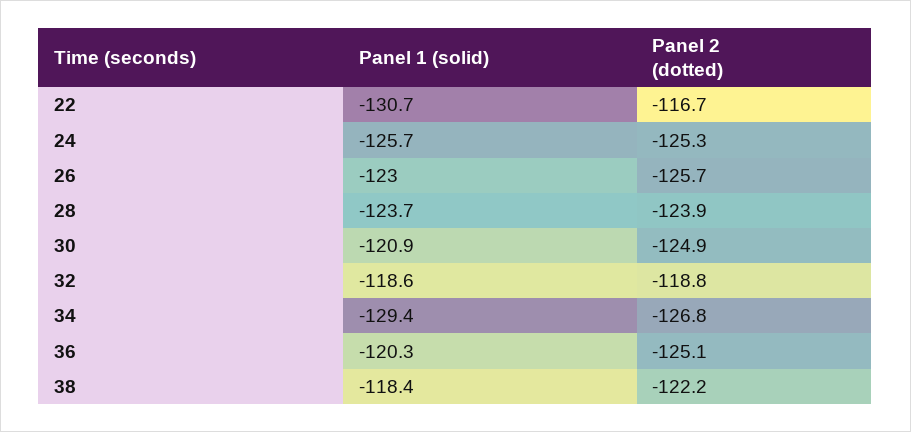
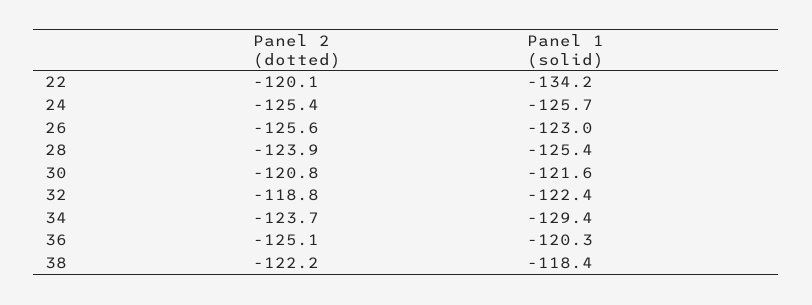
  {
    "Panel 1 (solid)": {
-     "22": -130.7,
+     "22": -134.2,
      "24": -125.7,
      "26": -123,
-     "28": -123.7,
+     "28": -125.4,
-     "30": -120.9,
+     "30": -121.6,
-     "32": -118.6,
+     "32": -122.4,
      "34": -129.4,
      "36": -120.3,
      "38": -118.4
    },
    "Panel 2 (dotted)": {
-     "22": -116.7,
+     "22": -120.1,
-     "24": -125.3,
+     "24": -125.4,
-     "26": -125.7,
+     "26": -125.6,
      "28": -123.9,
-     "30": -124.9,
+     "30": -120.8,
      "32": -118.8,
-     "34": -126.8,
+     "34": -123.7,
      "36": -125.1,
      "38": -122.2
    }
  }

